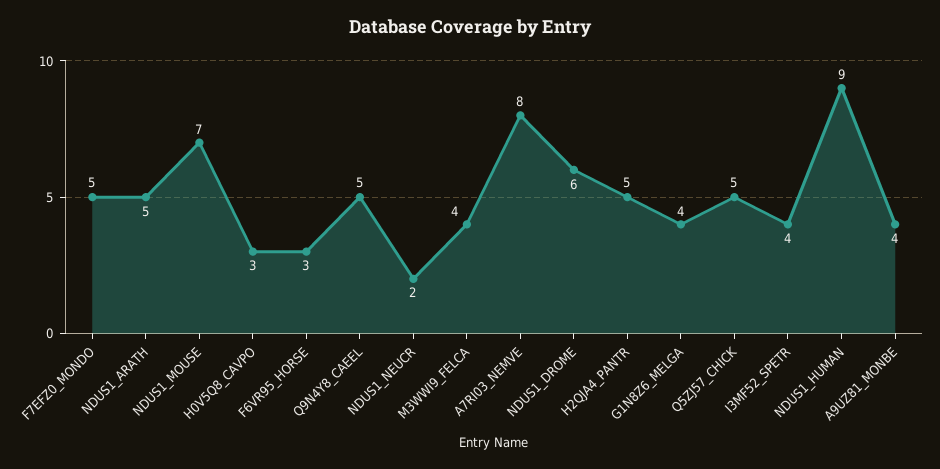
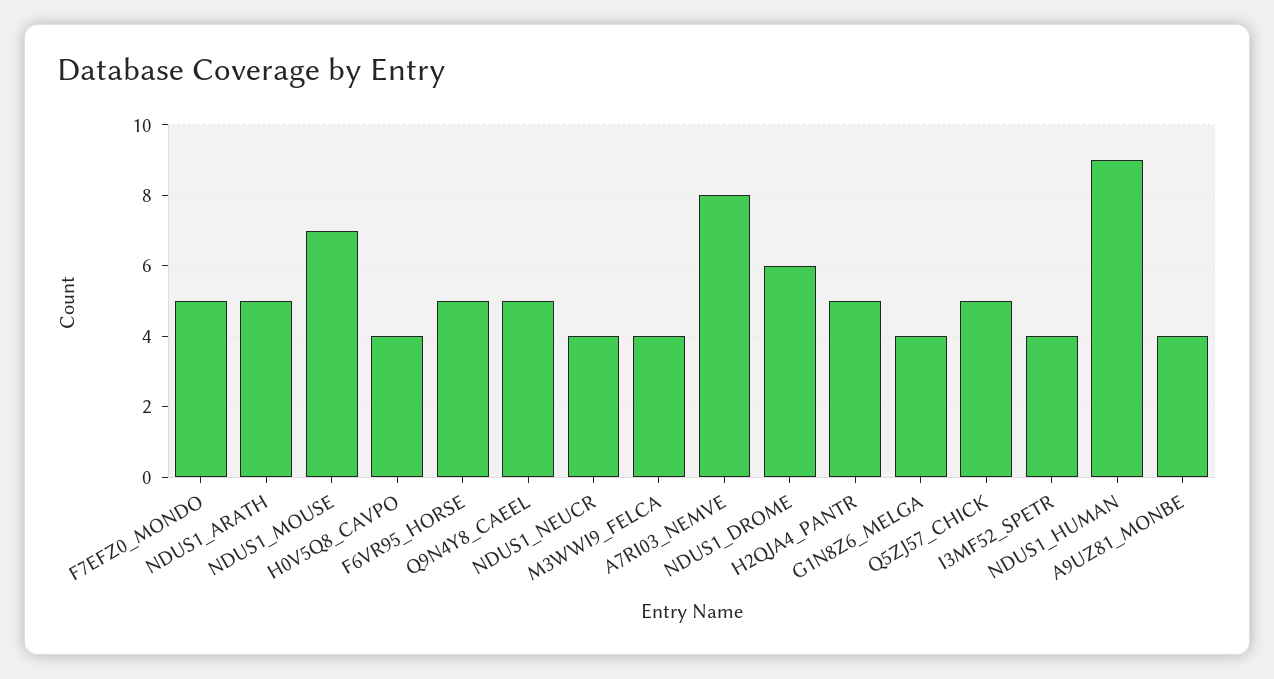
  {
    "F7EFZ0_MONDO": 5,
    "NDUS1_ARATH": 5,
    "NDUS1_MOUSE": 7,
-   "H0V5Q8_CAVPO": 3,
+   "H0V5Q8_CAVPO": 4,
-   "F6VR95_HORSE": 3,
+   "F6VR95_HORSE": 5,
    "Q9N4Y8_CAEEL": 5,
-   "NDUS1_NEUCR": 2,
+   "NDUS1_NEUCR": 4,
    "M3WWI9_FELCA": 4,
    "A7RI03_NEMVE": 8,
    "NDUS1_DROME": 6,
    "H2QJA4_PANTR": 5,
    "G1N8Z6_MELGA": 4,
    "Q5ZJ57_CHICK": 5,
    "I3MF52_SPETR": 4,
    "NDUS1_HUMAN": 9,
    "A9UZ81_MONBE": 4
  }

